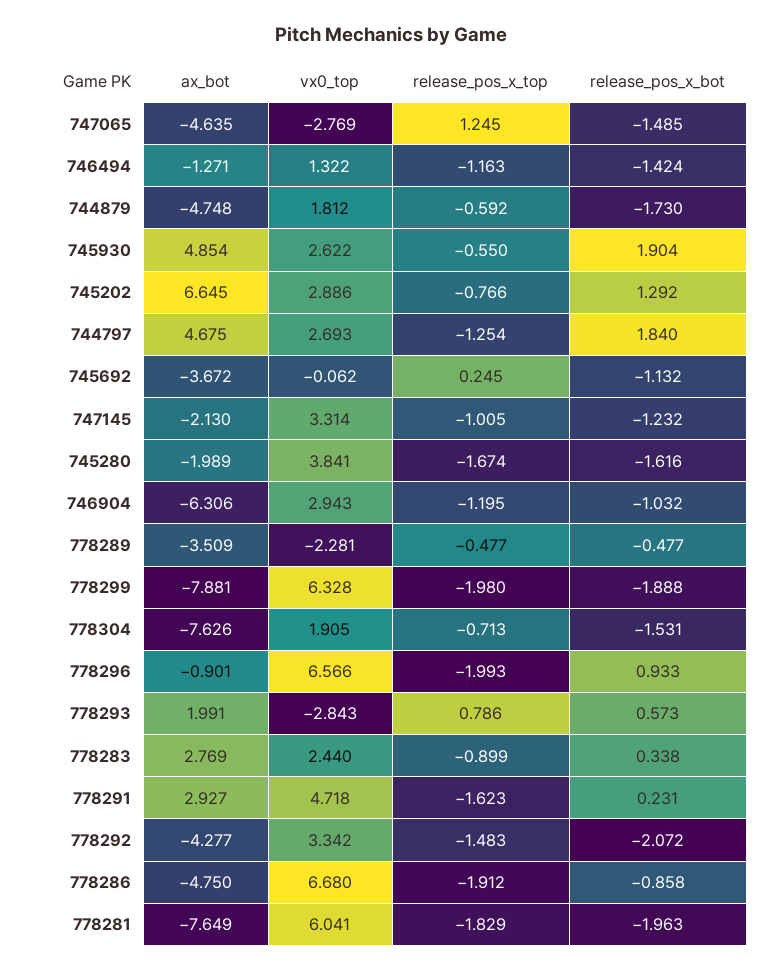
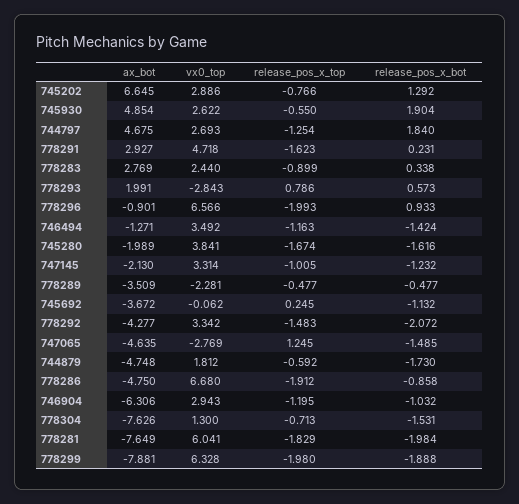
  {
    "ax_bot": {
      "747065": -4.635,
      "746494": -1.271,
      "744879": -4.748,
      "745930": 4.854,
      "745202": 6.645,
      "744797": 4.675,
      "745692": -3.672,
      "747145": -2.13,
      "745280": -1.989,
      "746904": -6.306,
      "778289": -3.509,
      "778299": -7.881,
      "778304": -7.626,
      "778296": -0.901,
      "778293": 1.991,
      "778283": 2.769,
      "778291": 2.927,
      "778292": -4.277,
      "778286": -4.75,
      "778281": -7.649
    },
    "vx0_top": {
      "747065": -2.769,
-     "746494": 1.322,
+     "746494": 3.492,
      "744879": 1.812,
      "745930": 2.622,
      "745202": 2.886,
      "744797": 2.693,
      "745692": -0.062,
      "747145": 3.314,
      "745280": 3.841,
      "746904": 2.943,
      "778289": -2.281,
      "778299": 6.328,
-     "778304": 1.905,
+     "778304": 1.3,
      "778296": 6.566,
      "778293": -2.843,
      "778283": 2.44,
      "778291": 4.718,
      "778292": 3.342,
      "778286": 6.68,
      "778281": 6.041
    },
    "release_pos_x_top": {
      "747065": 1.245,
      "746494": -1.163,
      "744879": -0.592,
      "745930": -0.55,
      "745202": -0.766,
      "744797": -1.254,
      "745692": 0.245,
      "747145": -1.005,
      "745280": -1.674,
      "746904": -1.195,
      "778289": -0.477,
      "778299": -1.98,
      "778304": -0.713,
      "778296": -1.993,
      "778293": 0.786,
      "778283": -0.899,
      "778291": -1.623,
      "778292": -1.483,
      "778286": -1.912,
      "778281": -1.829
    },
    "release_pos_x_bot": {
      "747065": -1.485,
      "746494": -1.424,
      "744879": -1.73,
      "745930": 1.904,
      "745202": 1.292,
      "744797": 1.84,
      "745692": -1.132,
      "747145": -1.232,
      "745280": -1.616,
      "746904": -1.032,
      "778289": -0.477,
      "778299": -1.888,
      "778304": -1.531,
      "778296": 0.933,
      "778293": 0.573,
      "778283": 0.338,
      "778291": 0.231,
      "778292": -2.072,
      "778286": -0.858,
-     "778281": -1.963
+     "778281": -1.984
    }
  }

